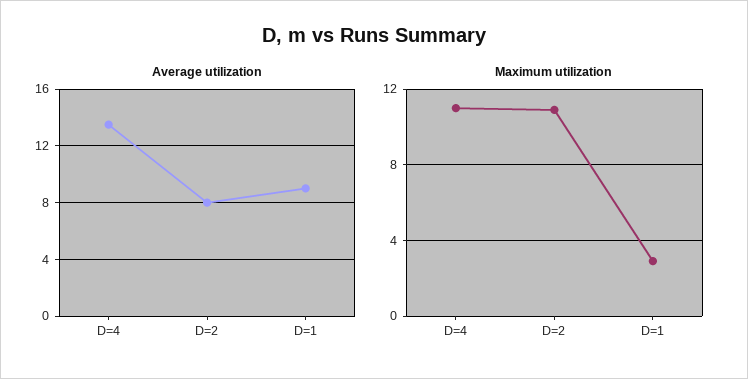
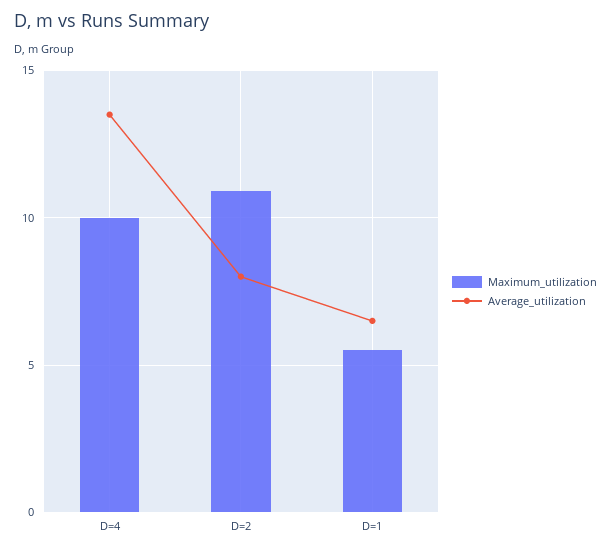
  {
    "Average utilization": {
      "D=4": 13.5,
      "D=2": 8,
-     "D=1": 9
+     "D=1": 6.5
    },
    "Maximum utilization": {
-     "D=4": 11,
+     "D=4": 10,
      "D=2": 11,
-     "D=1": 3
+     "D=1": 5.5
    }
  }

